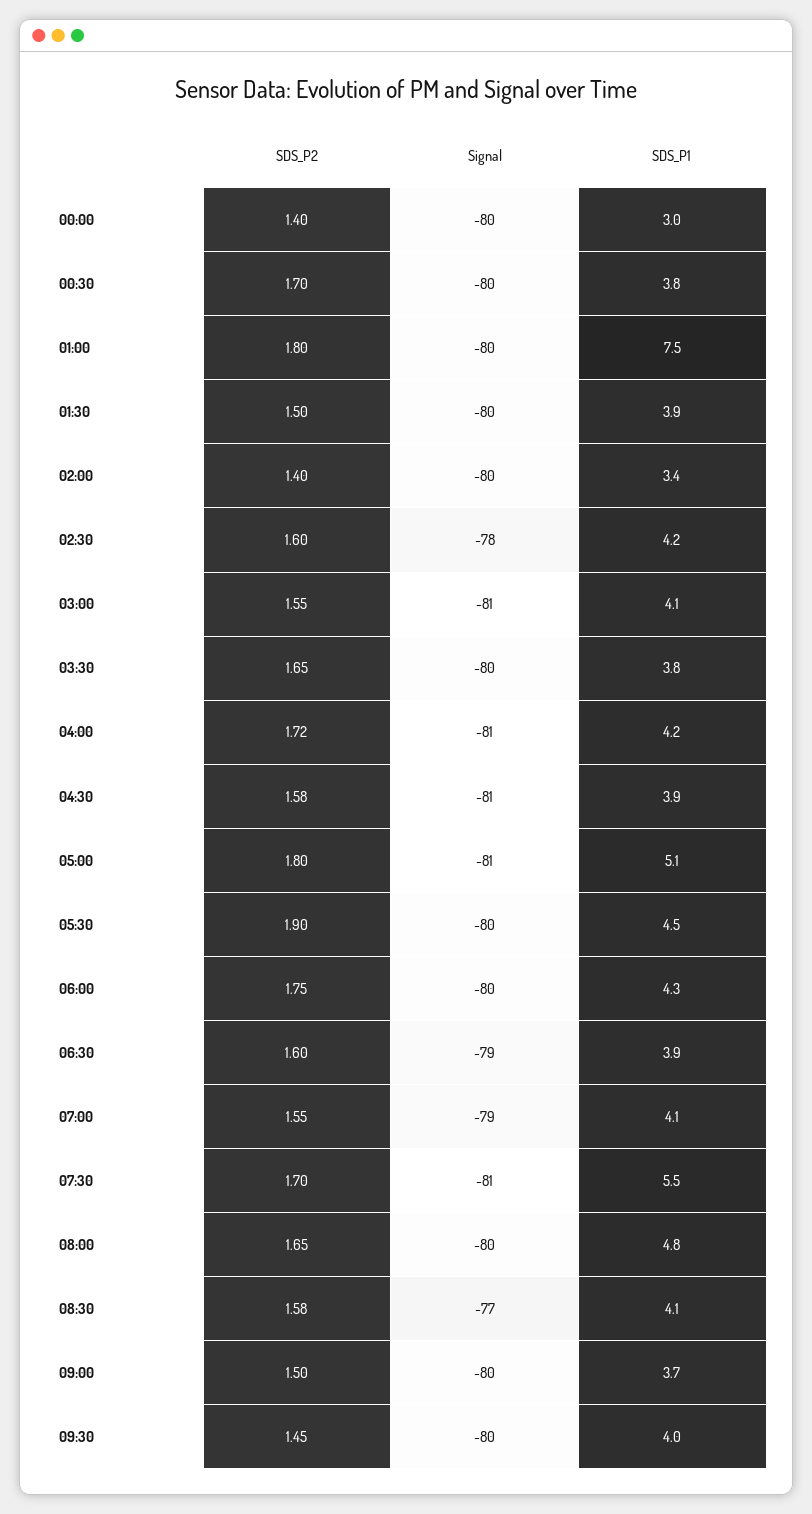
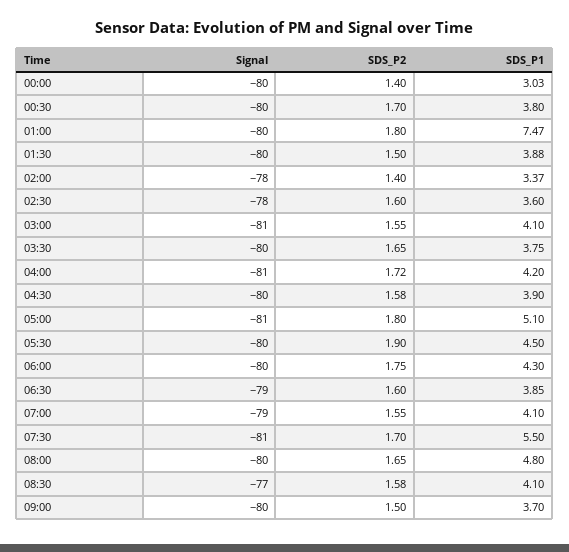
  {
    "SDS_P2": {
      "00:00": 1.4,
      "00:30": 1.7,
      "01:00": 1.8,
      "01:30": 1.5,
      "02:00": 1.4,
      "02:30": 1.6,
      "03:00": 1.55,
      "03:30": 1.65,
      "04:00": 1.72,
      "04:30": 1.58,
      "05:00": 1.8,
      "05:30": 1.9,
      "06:00": 1.75,
      "06:30": 1.6,
      "07:00": 1.55,
      "07:30": 1.7,
      "08:00": 1.65,
      "08:30": 1.58,
-     "09:00": 1.5,
+     "09:00": 1.5
-     "09:30": 1.45
    },
    "Signal": {
      "00:00": -80,
      "00:30": -80,
      "01:00": -80,
      "01:30": -80,
-     "02:00": -80,
+     "02:00": -78,
      "02:30": -78,
      "03:00": -81,
      "03:30": -80,
      "04:00": -81,
-     "04:30": -81,
+     "04:30": -80,
      "05:00": -81,
      "05:30": -80,
      "06:00": -80,
      "06:30": -79,
      "07:00": -79,
      "07:30": -81,
      "08:00": -80,
      "08:30": -77,
-     "09:00": -80,
+     "09:00": -80
-     "09:30": -80
    },
    "SDS_P1": {
      "00:00": 3.03,
      "00:30": 3.8,
      "01:00": 7.47,
      "01:30": 3.88,
      "02:00": 3.37,
-     "02:30": 4.2,
+     "02:30": 3.6,
      "03:00": 4.1,
      "03:30": 3.75,
      "04:00": 4.2,
      "04:30": 3.9,
      "05:00": 5.1,
      "05:30": 4.5,
      "06:00": 4.3,
      "06:30": 3.85,
      "07:00": 4.1,
      "07:30": 5.5,
      "08:00": 4.8,
      "08:30": 4.1,
-     "09:00": 3.7,
+     "09:00": 3.7
-     "09:30": 4
    }
  }

